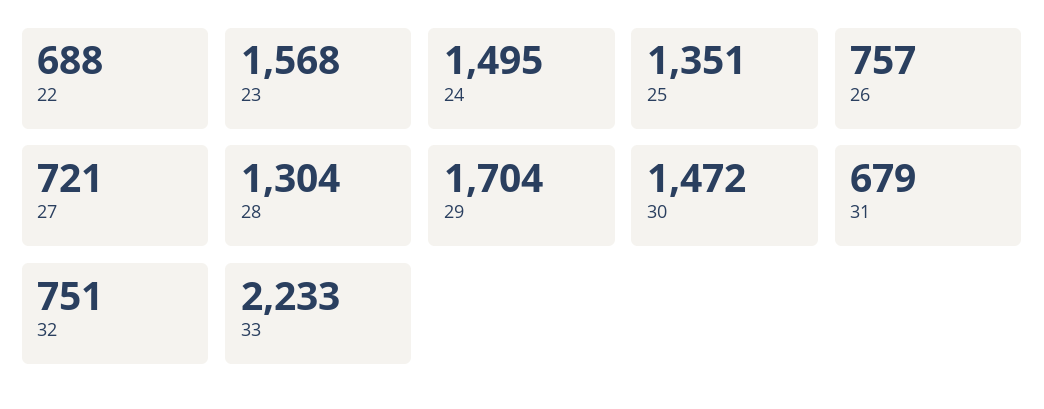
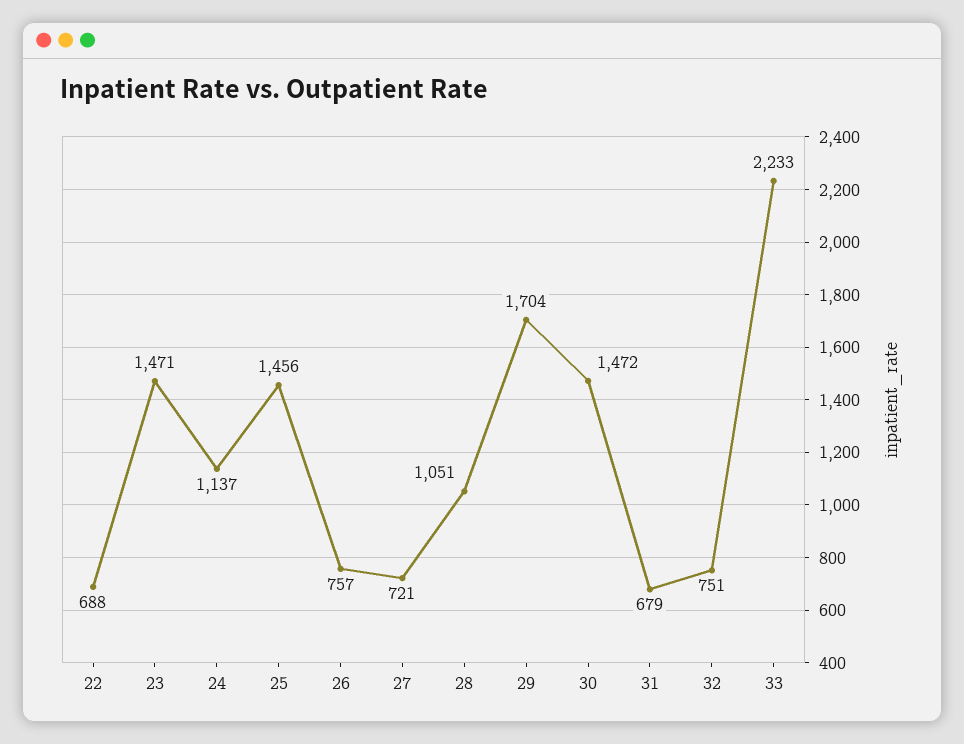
  {
    "22": 688,
-   "23": 1568,
+   "23": 1471,
-   "24": 1495,
+   "24": 1137,
-   "25": 1351,
+   "25": 1456,
    "26": 757,
    "27": 721,
-   "28": 1304,
+   "28": 1051,
    "29": 1704,
    "30": 1472,
    "31": 679,
    "32": 751,
    "33": 2233
  }

